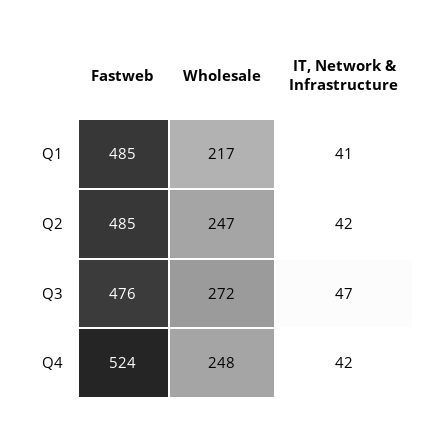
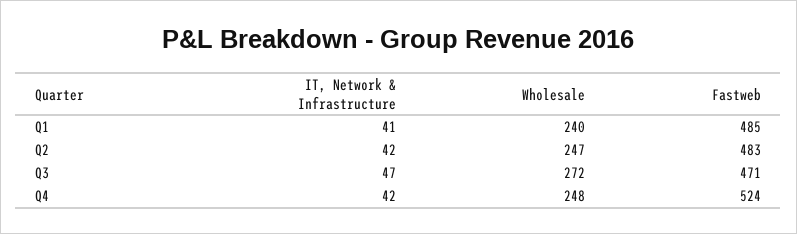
  {
    "Fastweb": {
      "Q1": 485,
-     "Q2": 485,
+     "Q2": 483,
-     "Q3": 476,
+     "Q3": 471,
      "Q4": 524
    },
    "Wholesale": {
-     "Q1": 217,
+     "Q1": 240,
      "Q2": 247,
      "Q3": 272,
      "Q4": 248
    },
    "IT, Network & Infrastructure": {
      "Q1": 41,
      "Q2": 42,
      "Q3": 47,
      "Q4": 42
    }
  }

